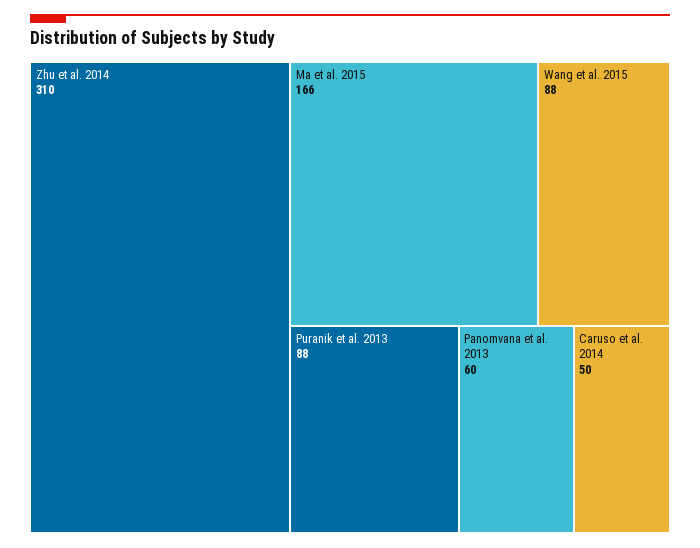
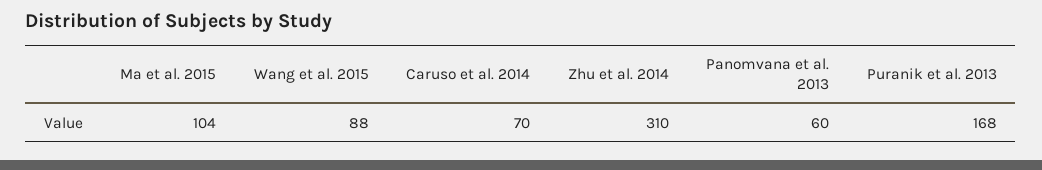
  {
    "Zhu et al. 2014": 310,
-   "Ma et al. 2015": 166,
+   "Ma et al. 2015": 104,
    "Wang et al. 2015": 88,
-   "Puranik et al. 2013": 88,
+   "Puranik et al. 2013": 168,
    "Panomvana et al. 2013": 60,
-   "Caruso et al. 2014": 50
+   "Caruso et al. 2014": 70
  }

